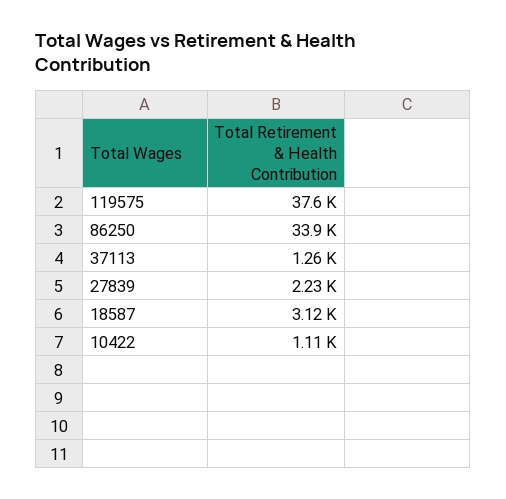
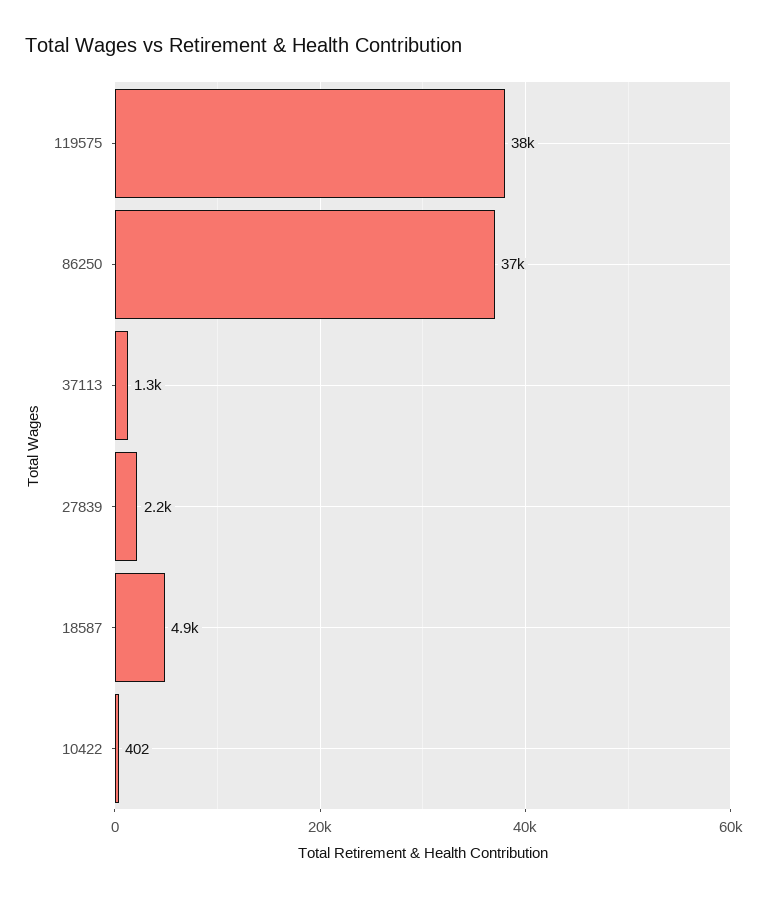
  {
    "119575": 37600,
-   "86250": 33900,
+   "86250": 37000,
    "37113": 1260,
    "27839": 2230,
-   "18587": 3120,
+   "18587": 4900,
-   "10422": 1110
+   "10422": 402
  }

